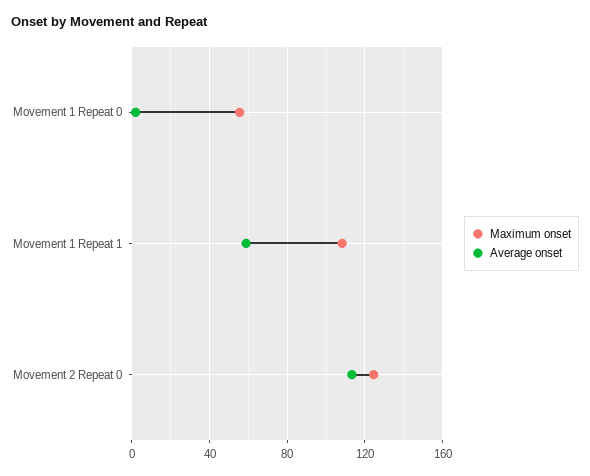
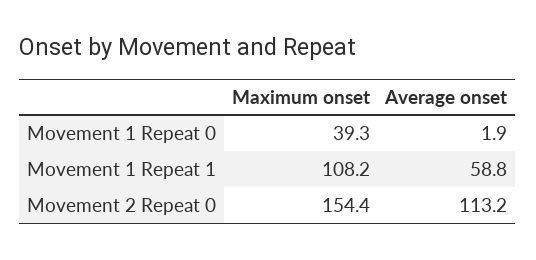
  {
    "Maximum onset": {
-     "Movement 1 Repeat 0": 55,
+     "Movement 1 Repeat 0": 39.3,
      "Movement 1 Repeat 1": 108.2,
-     "Movement 2 Repeat 0": 125
+     "Movement 2 Repeat 0": 154.4
    },
    "Average onset": {
      "Movement 1 Repeat 0": 1.9,
      "Movement 1 Repeat 1": 58.8,
      "Movement 2 Repeat 0": 113.2
    }
  }

